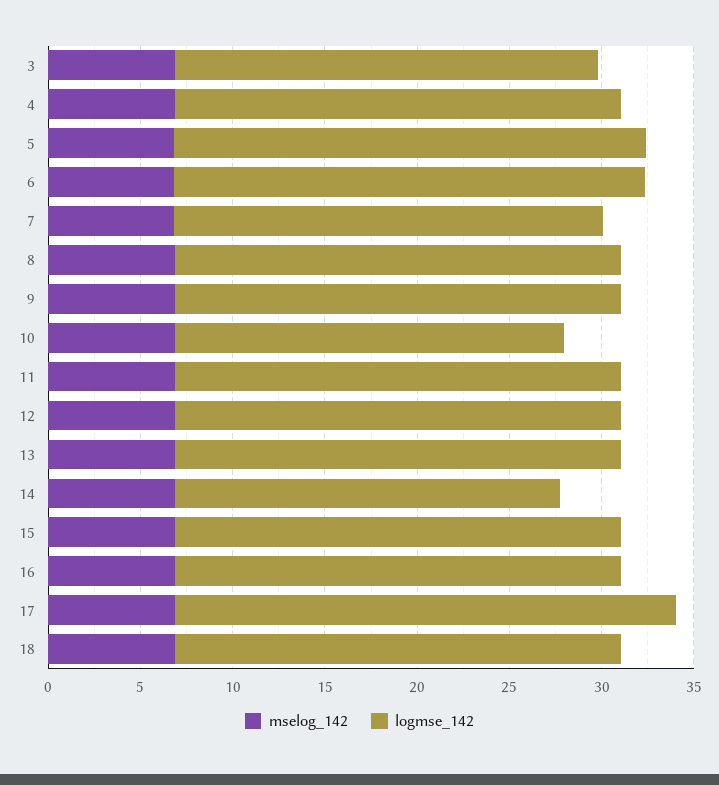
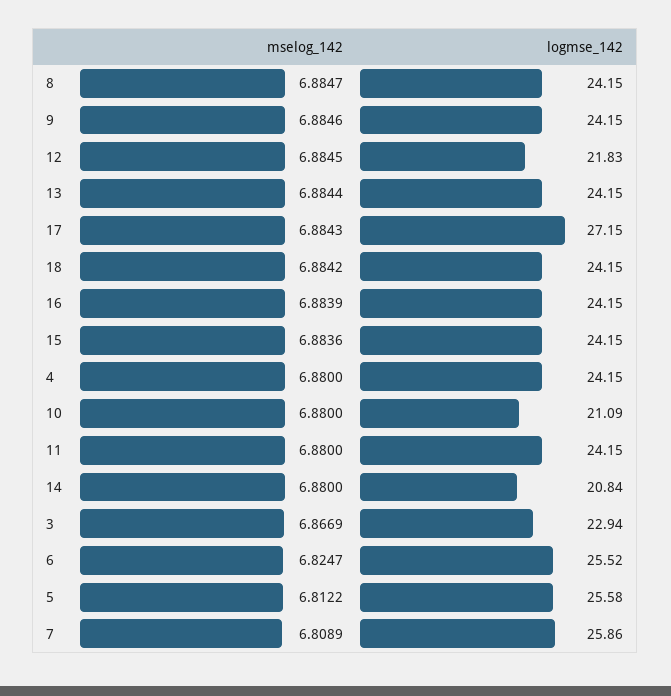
  {
    "mselog_142": {
      "3": 6.8669,
      "4": 6.88,
      "5": 6.8122,
      "6": 6.8247,
      "7": 6.8089,
      "8": 6.8847,
      "9": 6.8846,
      "10": 6.88,
      "11": 6.88,
      "12": 6.8845,
      "13": 6.8844,
      "14": 6.88,
      "15": 6.8836,
      "16": 6.8839,
      "17": 6.8843,
      "18": 6.8842
    },
    "logmse_142": {
      "3": 22.94,
      "4": 24.15,
      "5": 25.58,
      "6": 25.52,
-     "7": 23,
+     "7": 25.86,
      "8": 24.15,
      "9": 24.15,
      "10": 21.09,
      "11": 24.15,
-     "12": 24,
+     "12": 21.83,
      "13": 24.15,
      "14": 20.84,
      "15": 24.15,
      "16": 24.15,
      "17": 27.15,
      "18": 24.15
    }
  }

